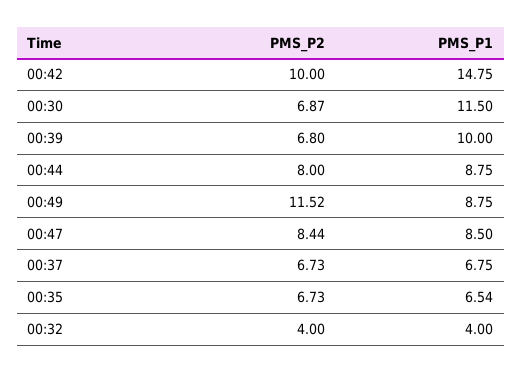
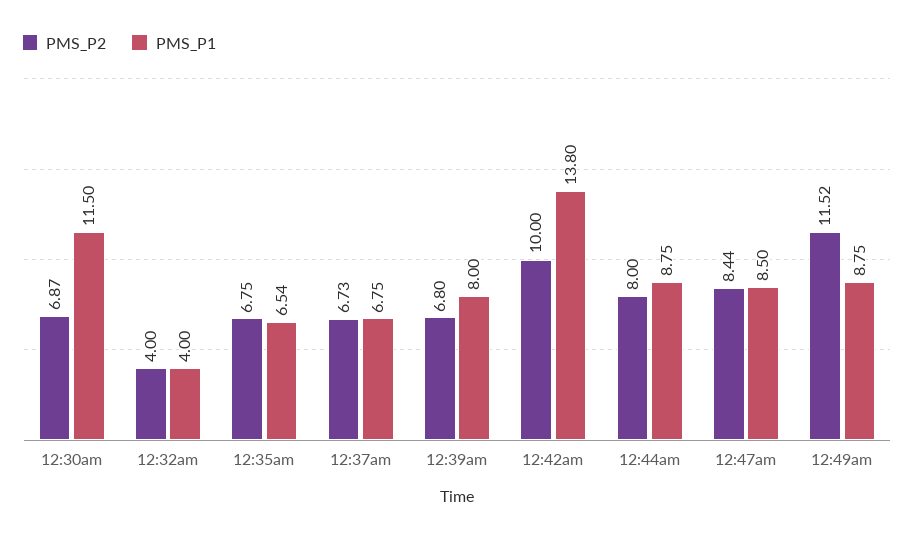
  {
    "PMS_P2": {
      "00:42": 10,
      "00:30": 6.87,
      "00:39": 6.8,
      "00:44": 8,
      "00:49": 11.52,
      "00:47": 8.44,
      "00:37": 6.73,
-     "00:35": 6.73,
+     "00:35": 6.75,
      "00:32": 4
    },
    "PMS_P1": {
-     "00:42": 14.75,
+     "00:42": 13.8,
      "00:30": 11.5,
-     "00:39": 10,
+     "00:39": 8,
      "00:44": 8.75,
      "00:49": 8.75,
      "00:47": 8.5,
      "00:37": 6.75,
      "00:35": 6.54,
      "00:32": 4
    }
  }

